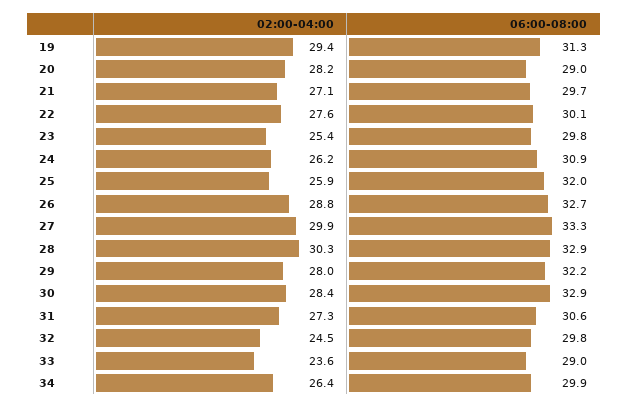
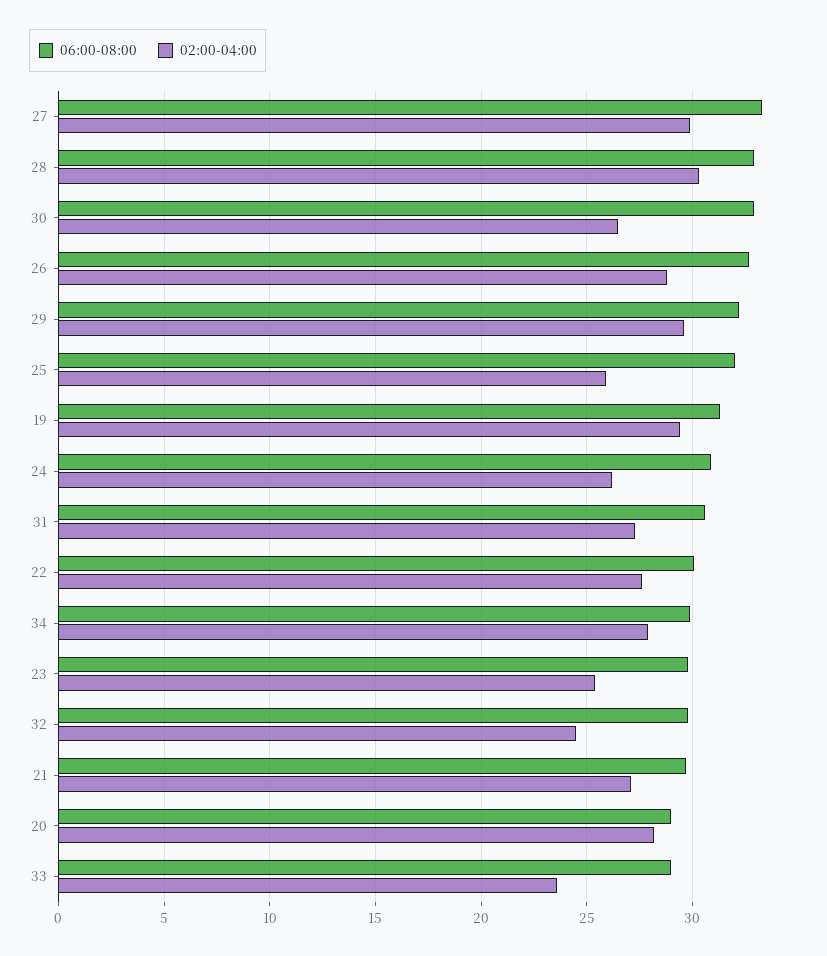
  {
    "02:00-04:00": {
      "19": 29.4,
      "20": 28.2,
      "21": 27.1,
      "22": 27.6,
      "23": 25.4,
      "24": 26.2,
      "25": 25.9,
      "26": 28.8,
      "27": 29.9,
      "28": 30.3,
-     "29": 28,
+     "29": 29.5,
-     "30": 28.4,
+     "30": 26.5,
      "31": 27.3,
      "32": 24.5,
      "33": 23.6,
-     "34": 26.4
+     "34": 28
    },
    "06:00-08:00": {
      "19": 31.3,
      "20": 29,
      "21": 29.7,
      "22": 30.1,
      "23": 29.8,
      "24": 30.9,
      "25": 32,
      "26": 32.7,
      "27": 33.3,
      "28": 32.9,
      "29": 32.2,
      "30": 32.9,
      "31": 30.6,
      "32": 29.8,
      "33": 29,
      "34": 29.9
    }
  }

